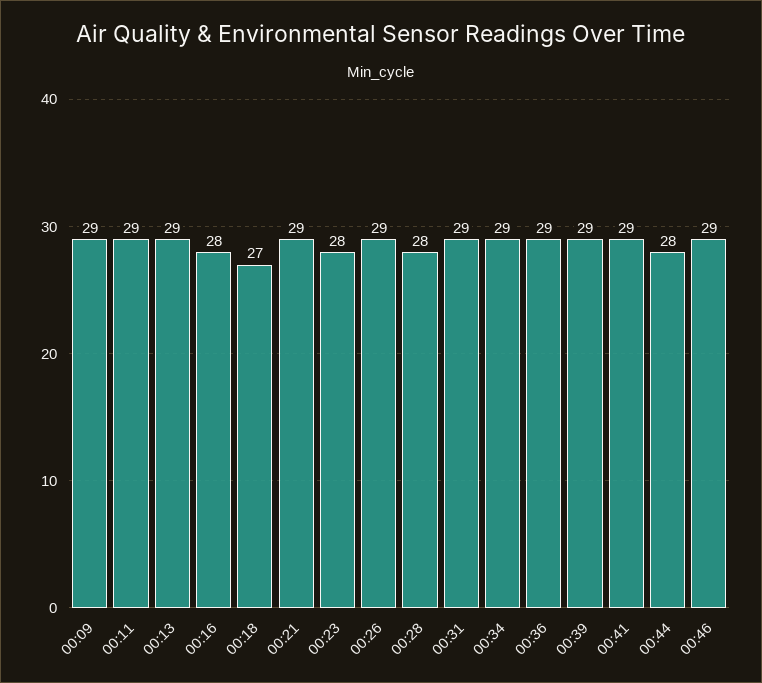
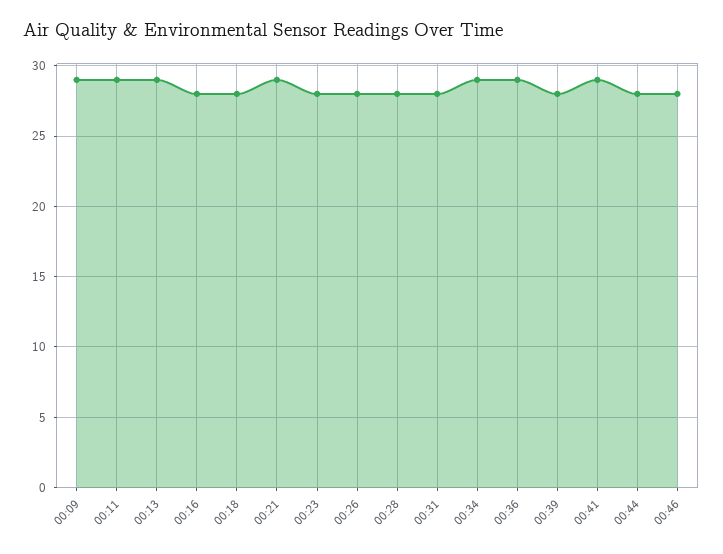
  {
    "00:09": 29,
    "00:11": 29,
    "00:13": 29,
    "00:16": 28,
-   "00:18": 27,
+   "00:18": 28,
    "00:21": 29,
    "00:23": 28,
-   "00:26": 29,
+   "00:26": 28,
    "00:28": 28,
-   "00:31": 29,
+   "00:31": 28,
    "00:34": 29,
    "00:36": 29,
-   "00:39": 29,
+   "00:39": 28,
    "00:41": 29,
    "00:44": 28,
-   "00:46": 29
+   "00:46": 28
  }

